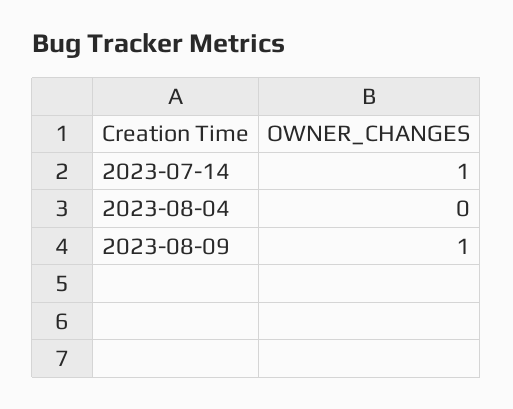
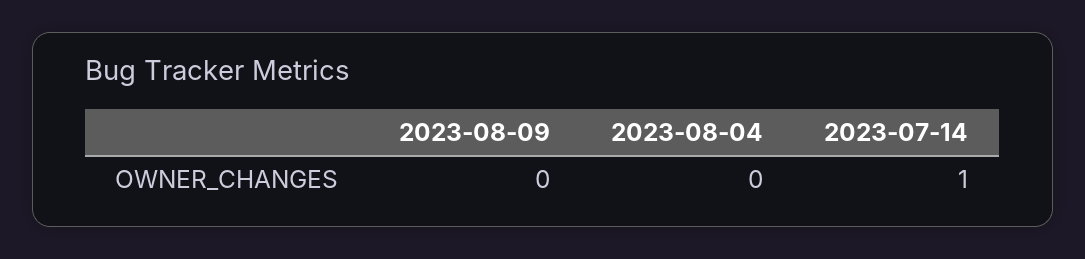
  {
    "2023-07-14": 1,
    "2023-08-04": 0,
-   "2023-08-09": 1
+   "2023-08-09": 0
  }

